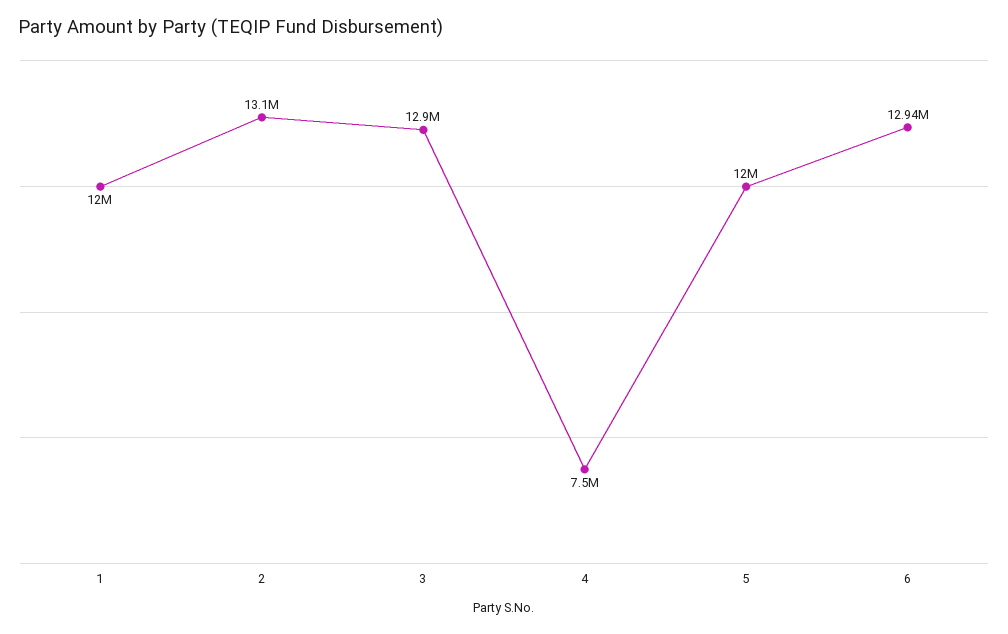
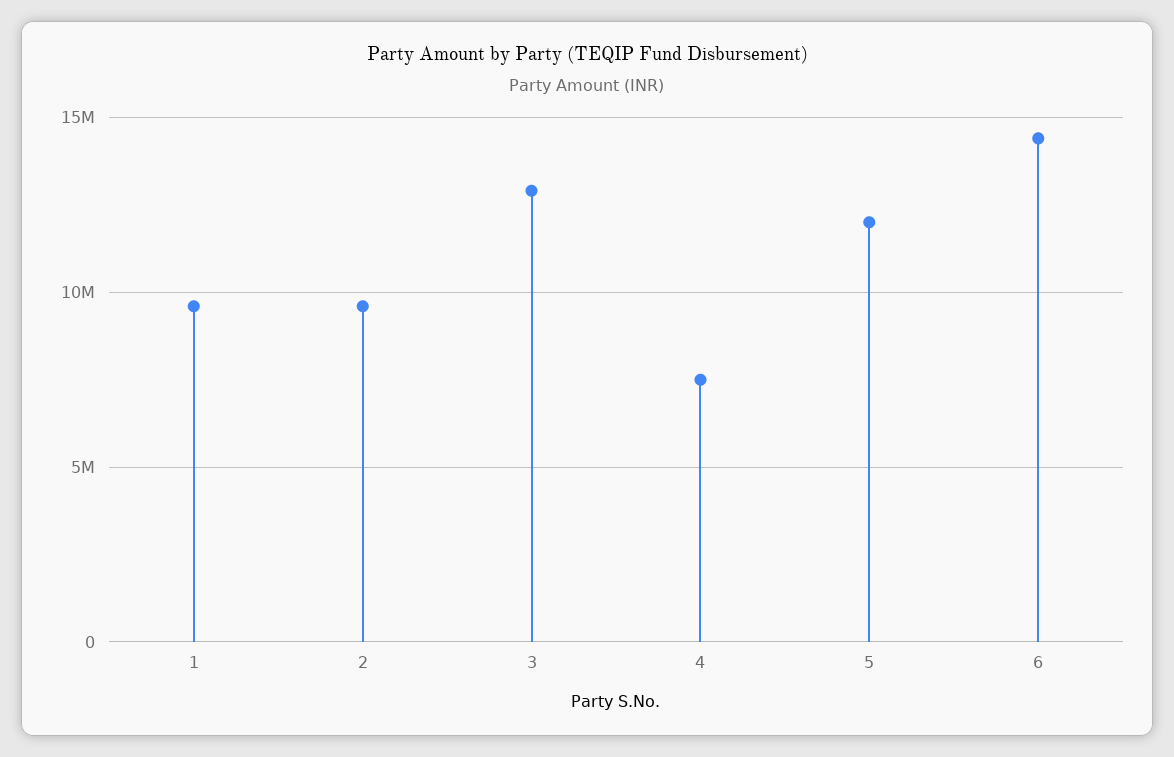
  {
-   "1": 12000000,
+   "1": 9500000,
-   "2": 13100000,
+   "2": 9500000,
    "3": 12900000,
    "4": 7500000,
    "5": 12000000,
-   "6": 12940000
+   "6": 14500000
  }

